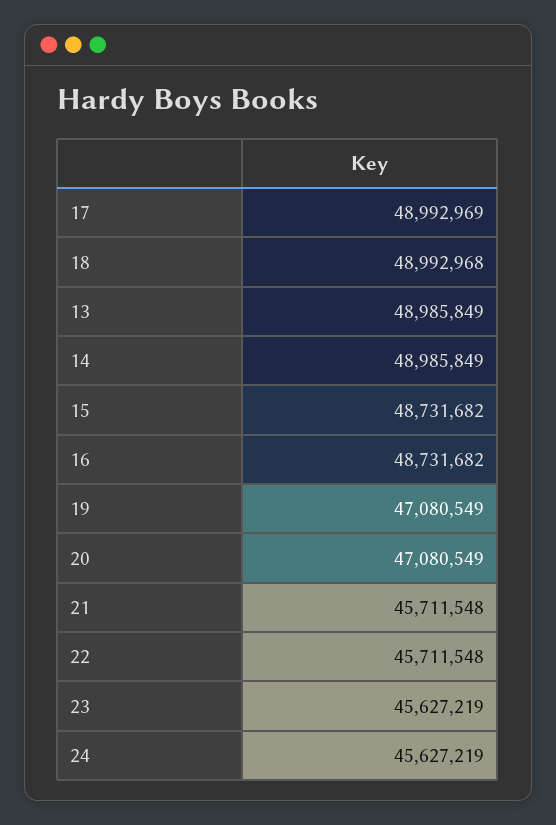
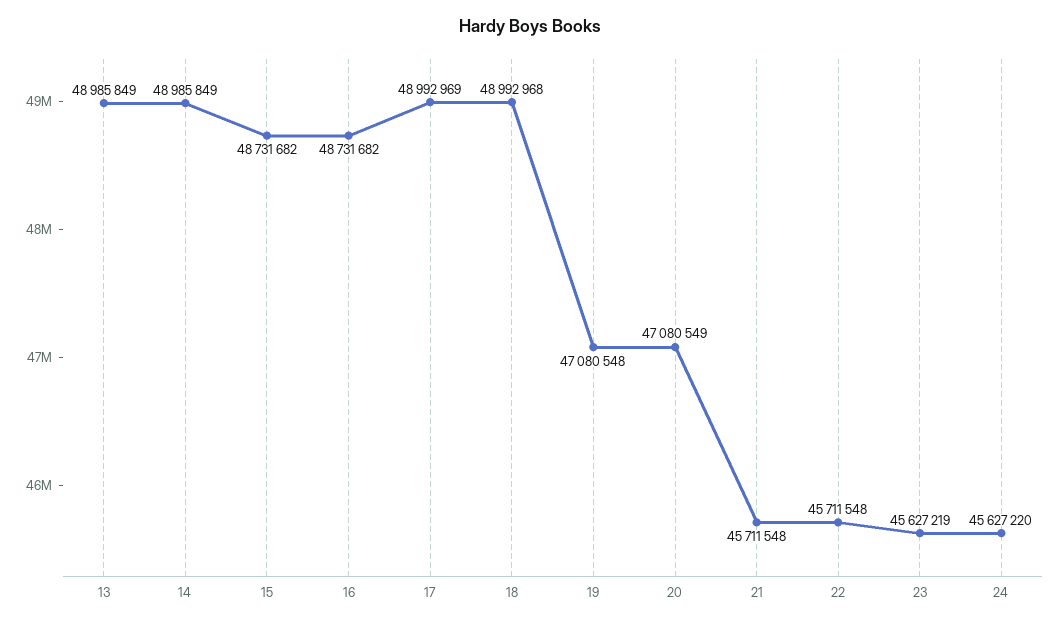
  {
    "17": 48992969,
    "18": 48992968,
    "13": 48985849,
    "14": 48985849,
    "15": 48731682,
    "16": 48731682,
-   "19": 47080549,
+   "19": 47080548,
    "20": 47080549,
    "21": 45711548,
    "22": 45711548,
    "23": 45627219,
-   "24": 45627219
+   "24": 45627220
  }

